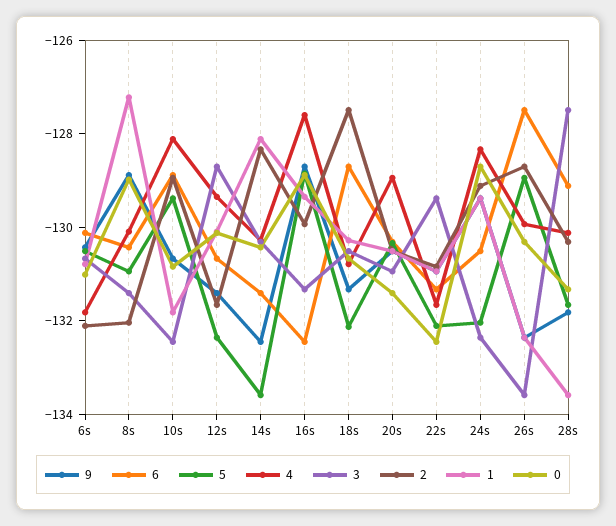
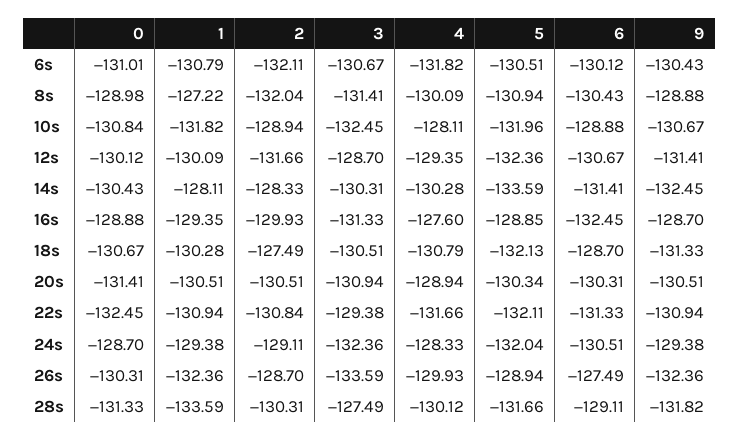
  {
    "9": {
      "6s": -130.43,
      "8s": -128.88,
      "10s": -130.67,
      "12s": -131.41,
      "14s": -132.45,
      "16s": -128.7,
      "18s": -131.33,
      "20s": -130.51,
      "22s": -130.94,
      "24s": -129.38,
      "26s": -132.36,
      "28s": -131.82
    },
    "6": {
      "6s": -130.12,
      "8s": -130.43,
      "10s": -128.88,
      "12s": -130.67,
      "14s": -131.41,
      "16s": -132.45,
      "18s": -128.7,
      "20s": -130.31,
      "22s": -131.33,
      "24s": -130.51,
      "26s": -127.49,
      "28s": -129.11
    },
    "5": {
      "6s": -130.51,
      "8s": -130.94,
-     "10s": -129.5,
+     "10s": -131.96,
      "12s": -132.36,
      "14s": -133.59,
      "16s": -128.85,
      "18s": -132.13,
      "20s": -130.34,
      "22s": -132.11,
      "24s": -132.04,
      "26s": -128.94,
      "28s": -131.66
    },
    "4": {
      "6s": -131.82,
      "8s": -130.09,
      "10s": -128.11,
      "12s": -129.35,
      "14s": -130.28,
      "16s": -127.6,
      "18s": -130.79,
      "20s": -128.94,
      "22s": -131.66,
      "24s": -128.33,
      "26s": -129.93,
      "28s": -130.12
    },
    "3": {
      "6s": -130.67,
      "8s": -131.41,
      "10s": -132.45,
      "12s": -128.7,
      "14s": -130.31,
      "16s": -131.33,
      "18s": -130.51,
      "20s": -130.94,
      "22s": -129.38,
      "24s": -132.36,
      "26s": -133.59,
      "28s": -127.49
    },
    "2": {
      "6s": -132.11,
      "8s": -132.04,
      "10s": -128.94,
      "12s": -131.66,
      "14s": -128.33,
      "16s": -129.93,
      "18s": -127.49,
      "20s": -130.51,
      "22s": -130.84,
      "24s": -129.11,
      "26s": -128.7,
      "28s": -130.31
    },
    "1": {
      "6s": -130.79,
      "8s": -127.22,
      "10s": -131.82,
      "12s": -130.09,
      "14s": -128.11,
      "16s": -129.35,
      "18s": -130.28,
      "20s": -130.51,
      "22s": -130.94,
      "24s": -129.38,
      "26s": -132.36,
      "28s": -133.59
    },
    "0": {
      "6s": -131.01,
      "8s": -128.98,
      "10s": -130.84,
      "12s": -130.12,
      "14s": -130.43,
      "16s": -128.88,
      "18s": -130.67,
      "20s": -131.41,
      "22s": -132.45,
      "24s": -128.7,
      "26s": -130.31,
      "28s": -131.33
    }
  }

